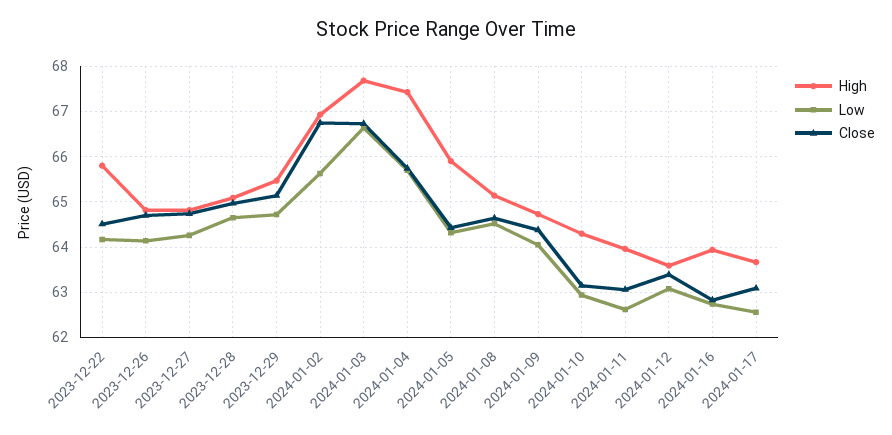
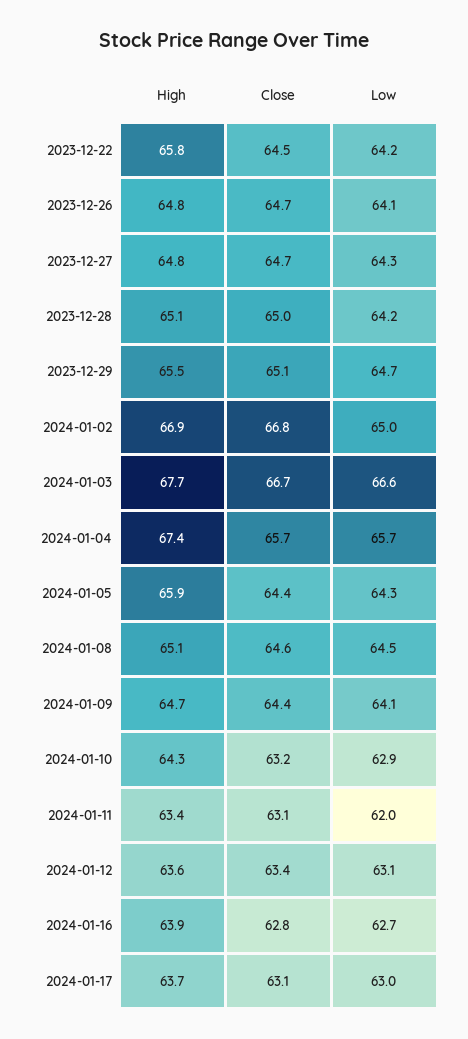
  {
    "High": {
      "2023-12-22": 65.8,
      "2023-12-26": 64.8,
      "2023-12-27": 64.8,
      "2023-12-28": 65.1,
      "2023-12-29": 65.5,
      "2024-01-02": 66.9,
      "2024-01-03": 67.7,
      "2024-01-04": 67.4,
      "2024-01-05": 65.9,
      "2024-01-08": 65.1,
      "2024-01-09": 64.7,
      "2024-01-10": 64.3,
-     "2024-01-11": 64,
+     "2024-01-11": 63.4,
      "2024-01-12": 63.6,
      "2024-01-16": 63.9,
      "2024-01-17": 63.7
    },
    "Low": {
      "2023-12-22": 64.2,
      "2023-12-26": 64.1,
      "2023-12-27": 64.3,
-     "2023-12-28": 64.6,
+     "2023-12-28": 64.2,
      "2023-12-29": 64.7,
-     "2024-01-02": 65.6,
+     "2024-01-02": 65,
      "2024-01-03": 66.6,
      "2024-01-04": 65.7,
      "2024-01-05": 64.3,
      "2024-01-08": 64.5,
      "2024-01-09": 64.1,
      "2024-01-10": 62.9,
-     "2024-01-11": 62.6,
+     "2024-01-11": 62,
      "2024-01-12": 63.1,
      "2024-01-16": 62.7,
-     "2024-01-17": 62.6
+     "2024-01-17": 63
    },
    "Close": {
      "2023-12-22": 64.5,
      "2023-12-26": 64.7,
      "2023-12-27": 64.7,
      "2023-12-28": 65,
      "2023-12-29": 65.1,
      "2024-01-02": 66.8,
      "2024-01-03": 66.7,
      "2024-01-04": 65.7,
      "2024-01-05": 64.4,
      "2024-01-08": 64.6,
      "2024-01-09": 64.4,
      "2024-01-10": 63.2,
      "2024-01-11": 63.1,
      "2024-01-12": 63.4,
      "2024-01-16": 62.8,
      "2024-01-17": 63.1
    }
  }

